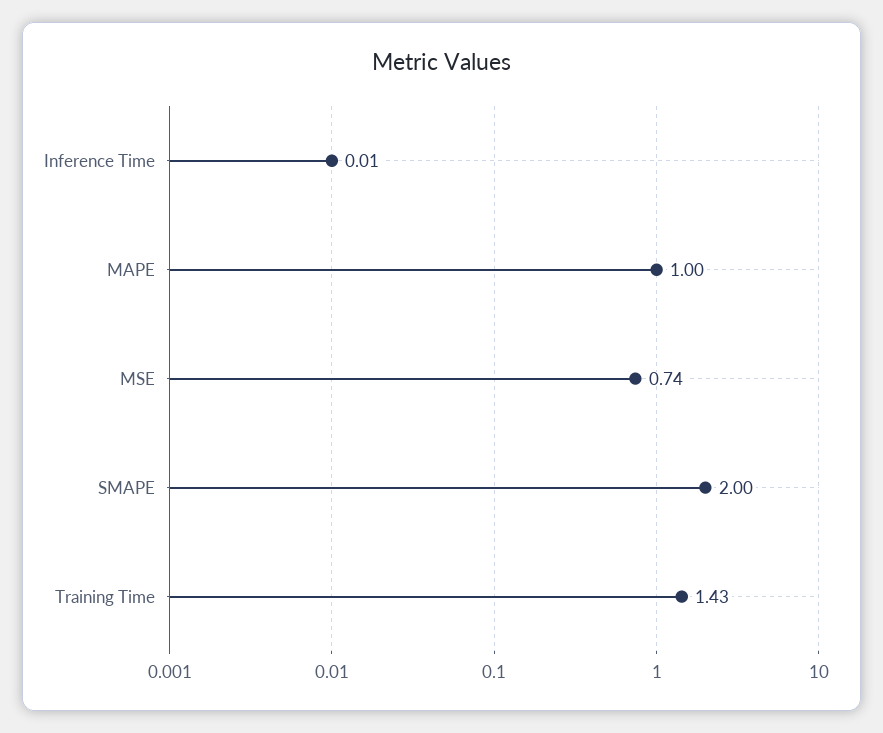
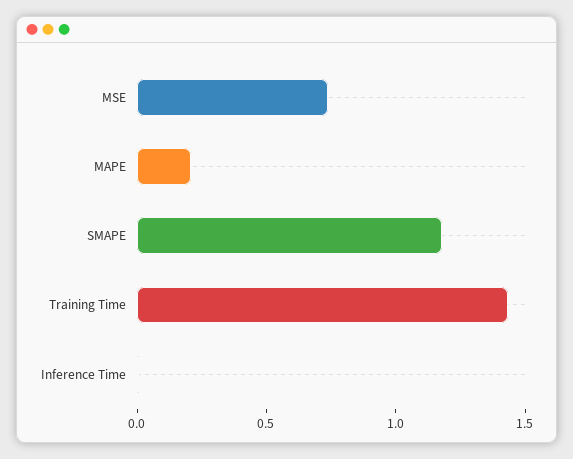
  {
    "Inference Time": 0.01,
-   "MAPE": 1,
+   "MAPE": 0.2,
    "MSE": 0.74,
-   "SMAPE": 2,
+   "SMAPE": 1.2,
    "Training Time": 1.43
  }

